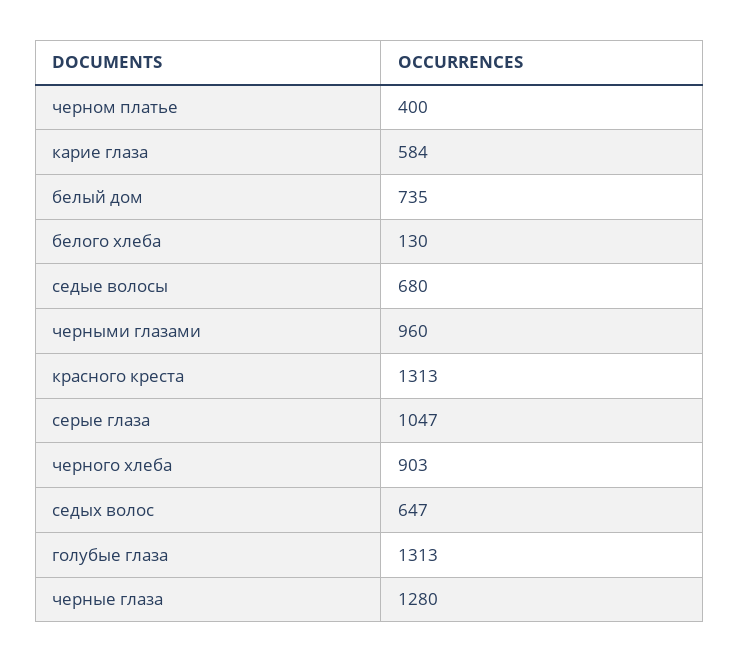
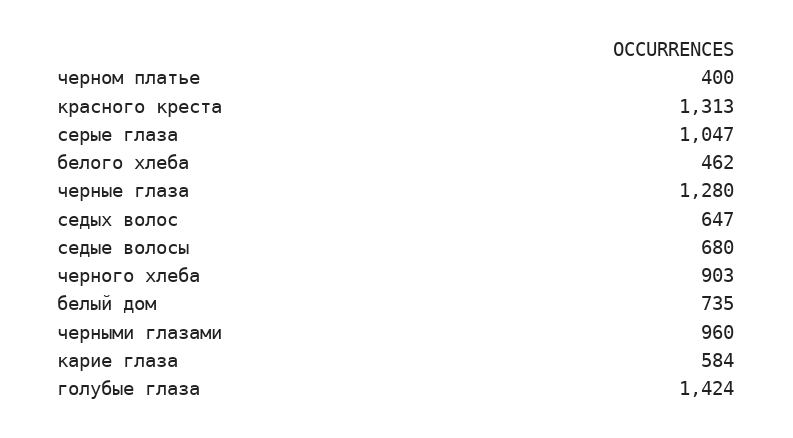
  {
    "черном платье": 400,
    "карие глаза": 584,
    "белый дом": 735,
-   "белого хлеба": 130,
+   "белого хлеба": 462,
    "седые волосы": 680,
    "черными глазами": 960,
    "красного креста": 1313,
    "серые глаза": 1047,
    "черного хлеба": 903,
    "седых волос": 647,
-   "голубые глаза": 1313,
+   "голубые глаза": 1424,
    "черные глаза": 1280
  }

